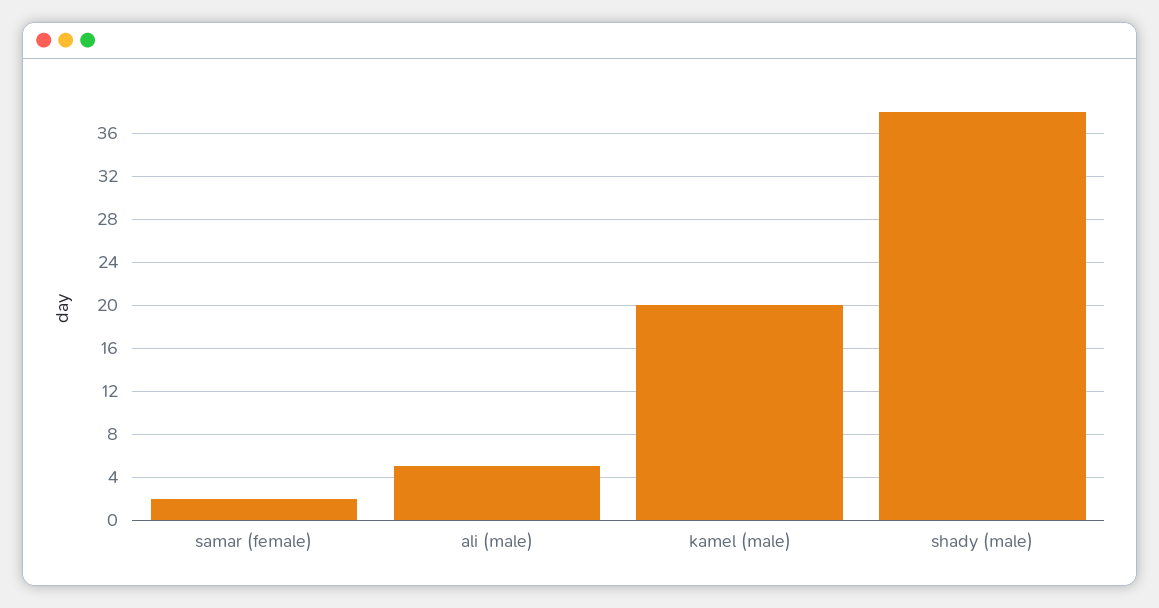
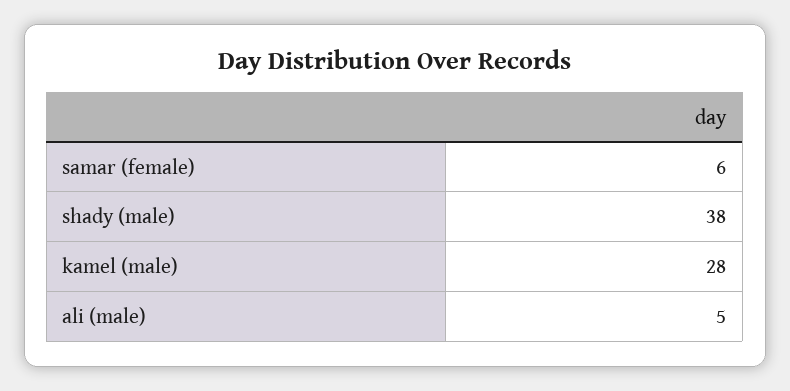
  {
-   "samar (female)": 2,
+   "samar (female)": 6,
    "ali (male)": 5,
-   "kamel (male)": 20,
+   "kamel (male)": 28,
    "shady (male)": 38
  }

